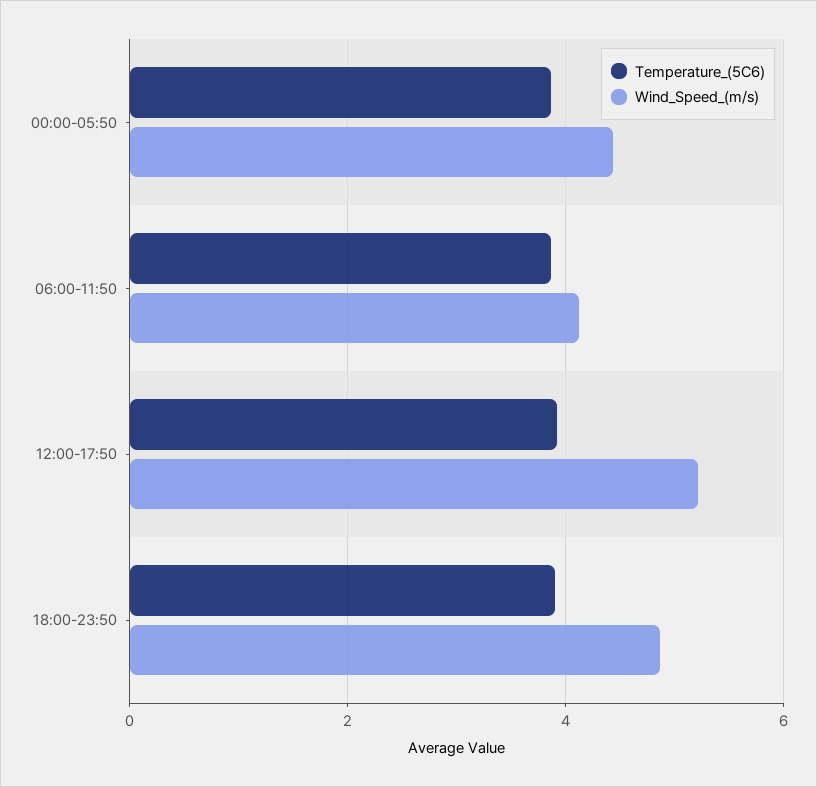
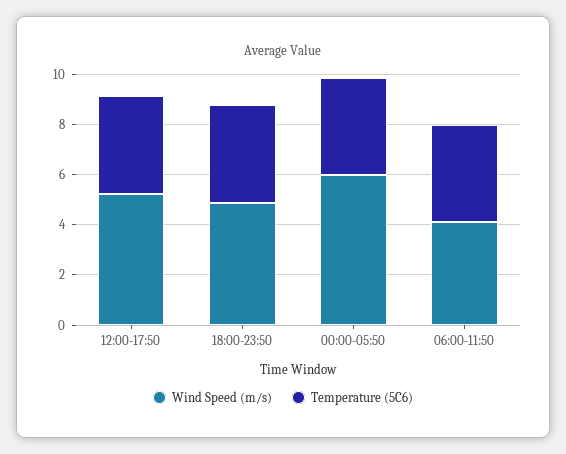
  {
    "Temperature_(5C6)": {
      "00:00-05:50": 3.8,
      "06:00-11:50": 3.8,
      "12:00-17:50": 4,
      "18:00-23:50": 4
    },
    "Wind_Speed_(m/s)": {
-     "00:00-05:50": 4.4,
+     "00:00-05:50": 6,
      "06:00-11:50": 4.2,
      "12:00-17:50": 5.2,
      "18:00-23:50": 4.8
    }
  }

